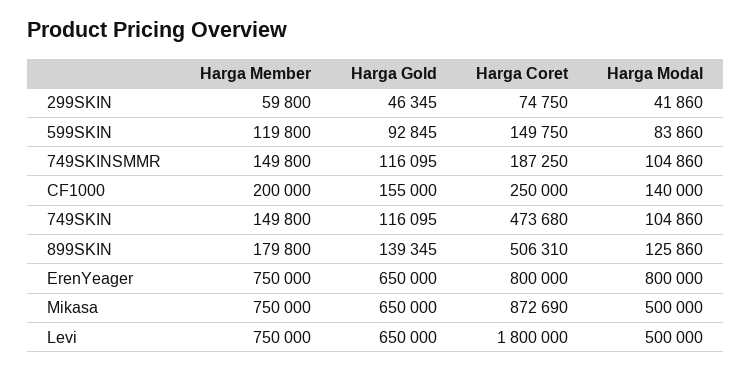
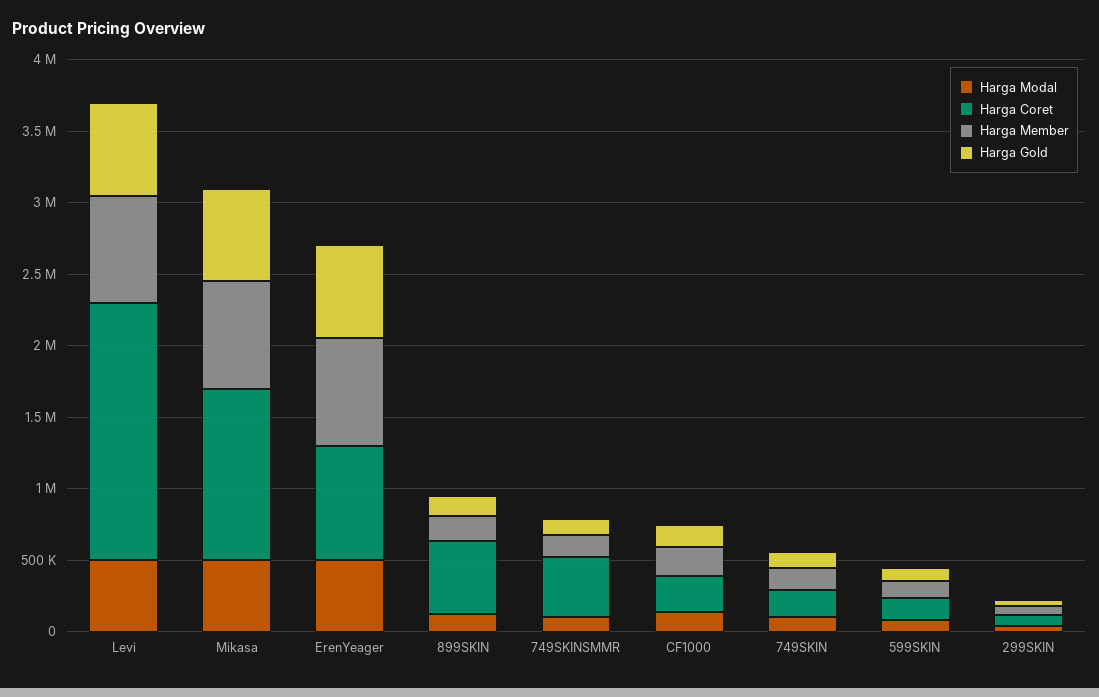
  {
    "Harga Member": {
      "299SKIN": 59800,
      "599SKIN": 119800,
      "749SKINSMMR": 149800,
      "CF1000": 200000,
      "749SKIN": 149800,
      "899SKIN": 179800,
      "ErenYeager": 750000,
      "Mikasa": 750000,
      "Levi": 750000
    },
    "Harga Gold": {
      "299SKIN": 46345,
      "599SKIN": 92845,
      "749SKINSMMR": 116095,
      "CF1000": 155000,
      "749SKIN": 116095,
      "899SKIN": 139345,
      "ErenYeager": 650000,
      "Mikasa": 650000,
      "Levi": 650000
    },
    "Harga Coret": {
      "299SKIN": 74750,
      "599SKIN": 149750,
-     "749SKINSMMR": 187250,
+     "749SKINSMMR": 400000,
      "CF1000": 250000,
-     "749SKIN": 473680,
+     "749SKIN": 200000,
      "899SKIN": 506310,
      "ErenYeager": 800000,
-     "Mikasa": 872690,
+     "Mikasa": 1200000,
      "Levi": 1800000
    },
    "Harga Modal": {
      "299SKIN": 41860,
      "599SKIN": 83860,
      "749SKINSMMR": 104860,
      "CF1000": 140000,
      "749SKIN": 104860,
      "899SKIN": 125860,
-     "ErenYeager": 800000,
+     "ErenYeager": 500000,
      "Mikasa": 500000,
      "Levi": 500000
    }
  }

